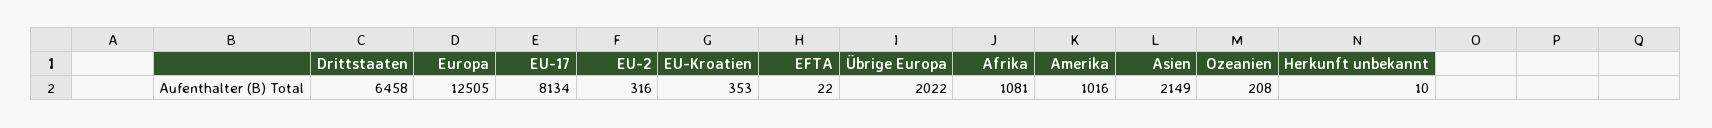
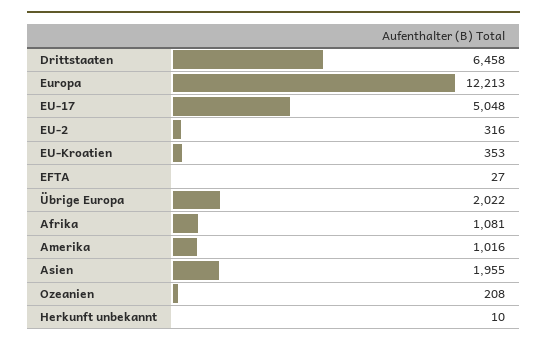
  {
    "Drittstaaten": 6458,
-   "Europa": 12505,
+   "Europa": 12213,
-   "EU-17": 8134,
+   "EU-17": 5048,
    "EU-2": 316,
    "EU-Kroatien": 353,
-   "EFTA": 22,
+   "EFTA": 27,
    "Übrige Europa": 2022,
    "Afrika": 1081,
    "Amerika": 1016,
-   "Asien": 2149,
+   "Asien": 1955,
    "Ozeanien": 208,
    "Herkunft unbekannt": 10
  }

